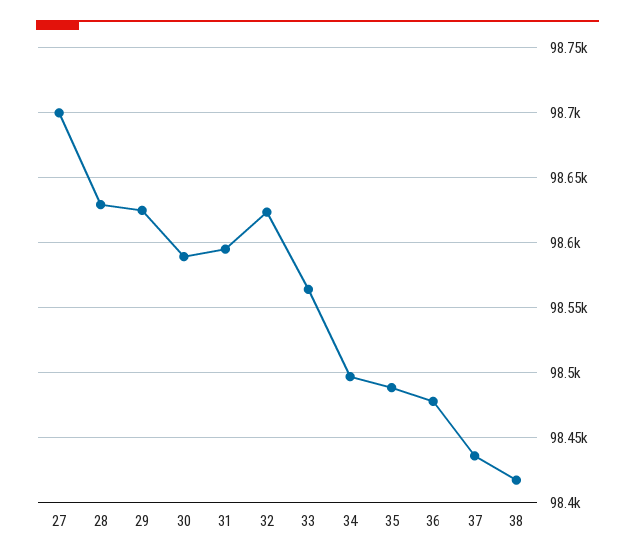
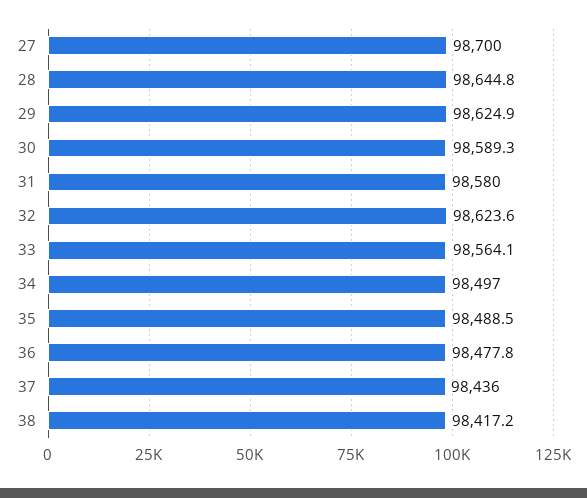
  {
    "27": 98700,
-   "28": 98630,
+   "28": 98644.8,
    "29": 98624.9,
    "30": 98589.3,
-   "31": 98595,
+   "31": 98580,
    "32": 98623.6,
    "33": 98564.1,
    "34": 98497,
    "35": 98488.5,
    "36": 98477.8,
    "37": 98436,
    "38": 98417.2
  }

